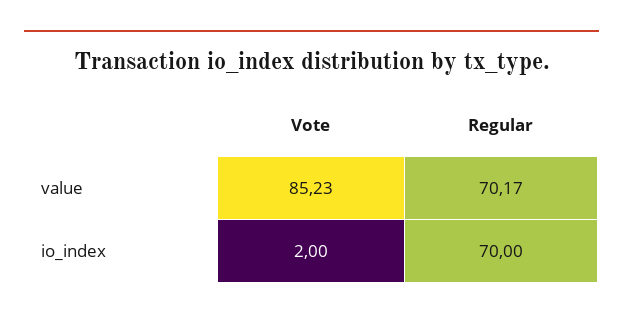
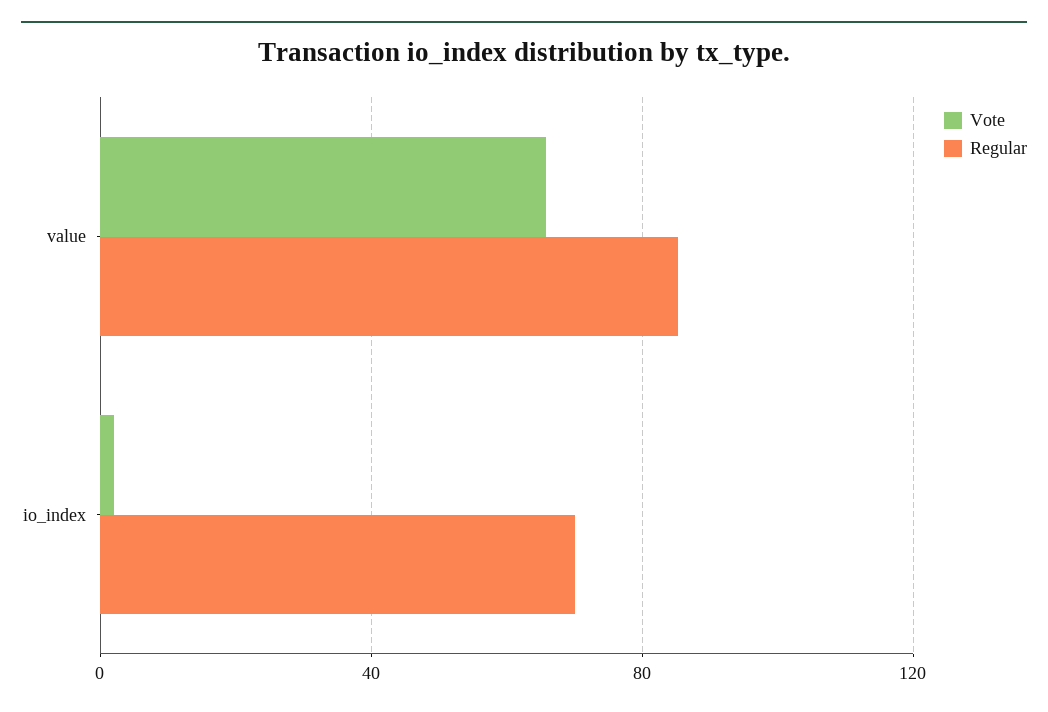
  {
    "Vote": {
-     "value": 85.23,
+     "value": 65,
      "io_index": 2
    },
    "Regular": {
-     "value": 70.17,
+     "value": 85,
      "io_index": 70
    }
  }

